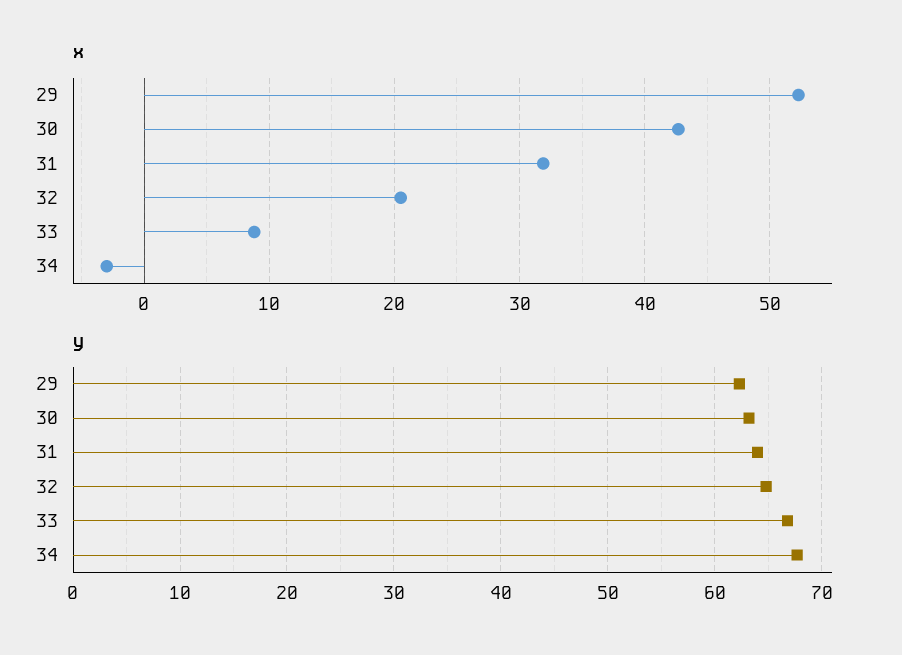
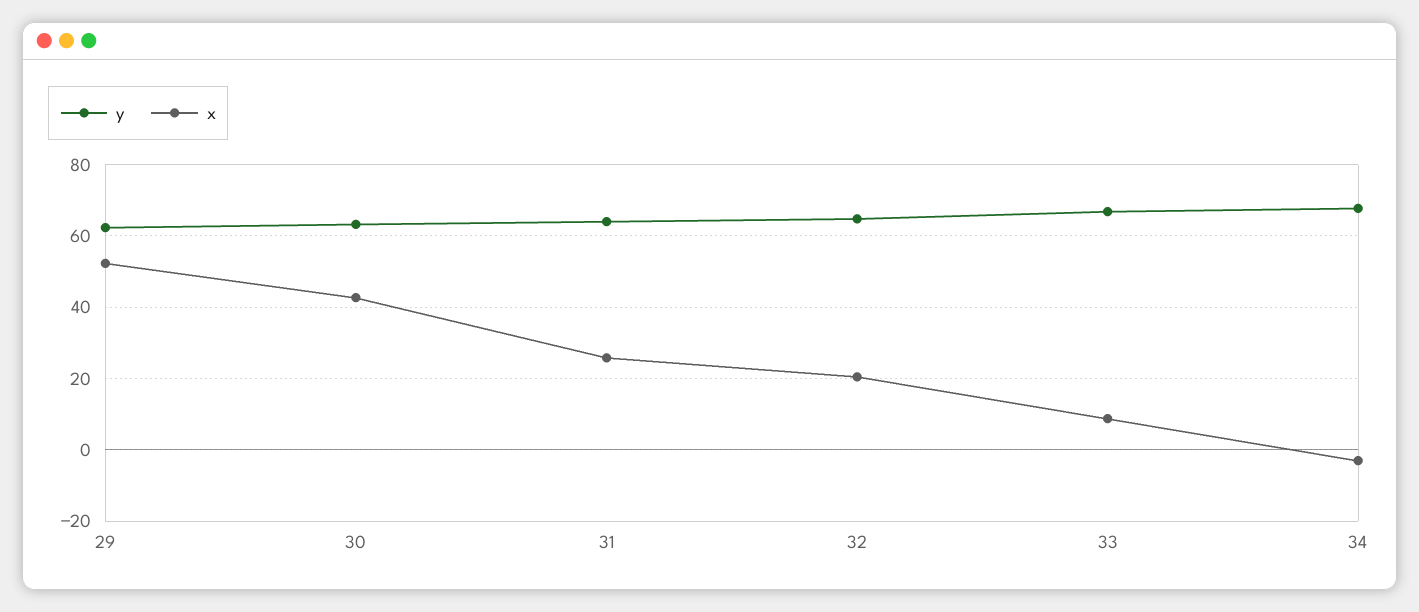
  {
    "x": {
      "29": 52,
      "30": 43,
-     "31": 32,
+     "31": 26,
      "32": 21,
      "33": 9,
      "34": -3
    },
    "y": {
      "29": 62,
      "30": 63,
      "31": 64,
      "32": 65,
      "33": 67,
      "34": 68
    }
  }

